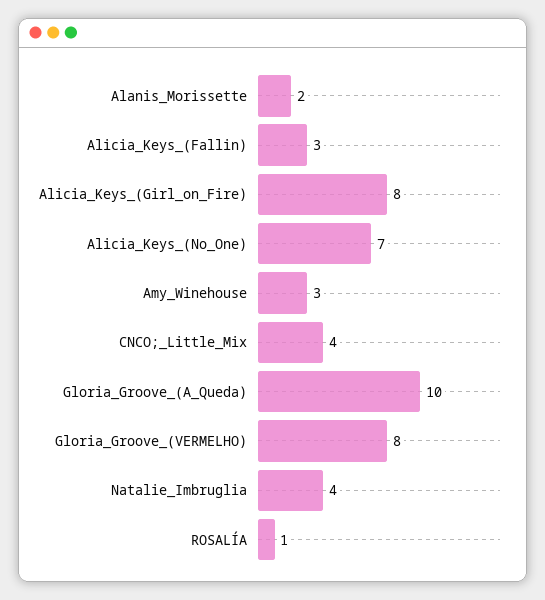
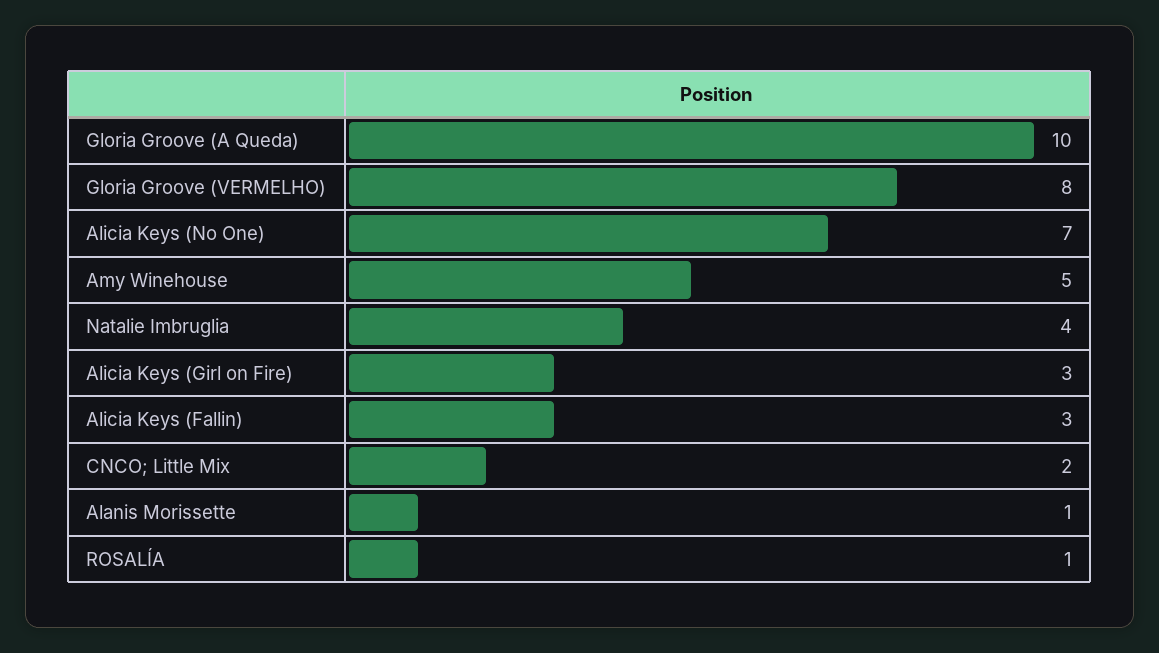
  {
-   "Alanis_Morissette": 2,
+   "Alanis_Morissette": 1,
    "Alicia_Keys_(Fallin)": 3,
-   "Alicia_Keys_(Girl_on_Fire)": 8,
+   "Alicia_Keys_(Girl_on_Fire)": 3,
    "Alicia_Keys_(No_One)": 7,
-   "Amy_Winehouse": 3,
+   "Amy_Winehouse": 5,
-   "CNCO;_Little_Mix": 4,
+   "CNCO;_Little_Mix": 2,
    "Gloria_Groove_(A_Queda)": 10,
    "Gloria_Groove_(VERMELHO)": 8,
    "Natalie_Imbruglia": 4,
    "ROSALÍA": 1
  }

